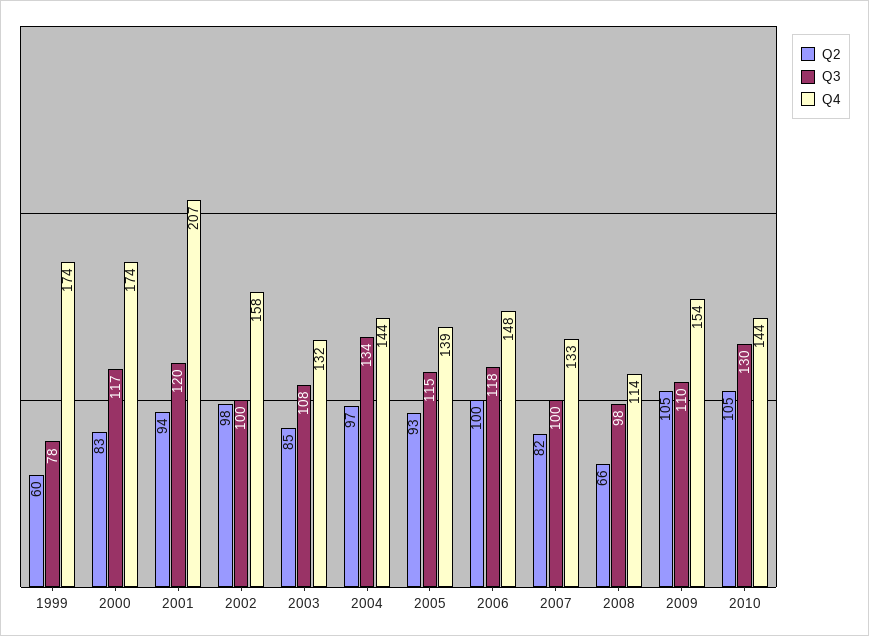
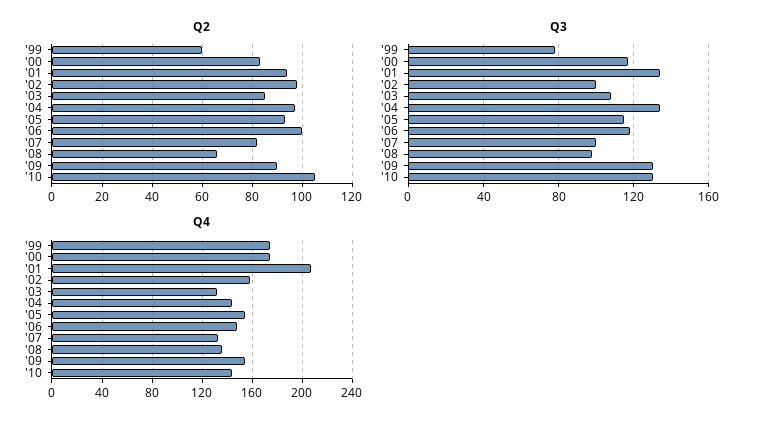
  {
    "Q2": {
      "1999": 60,
      "2000": 83,
      "2001": 94,
      "2002": 98,
      "2003": 85,
      "2004": 97,
      "2005": 93,
      "2006": 100,
      "2007": 82,
      "2008": 66,
-     "2009": 105,
+     "2009": 90,
      "2010": 105
    },
    "Q3": {
      "1999": 78,
      "2000": 117,
-     "2001": 120,
+     "2001": 135,
      "2002": 100,
      "2003": 108,
      "2004": 134,
      "2005": 115,
      "2006": 118,
      "2007": 100,
      "2008": 98,
-     "2009": 110,
+     "2009": 130,
      "2010": 130
    },
    "Q4": {
      "1999": 174,
      "2000": 174,
      "2001": 207,
      "2002": 158,
      "2003": 132,
      "2004": 144,
-     "2005": 139,
+     "2005": 155,
      "2006": 148,
      "2007": 133,
-     "2008": 114,
+     "2008": 135,
      "2009": 154,
      "2010": 144
    }
  }

